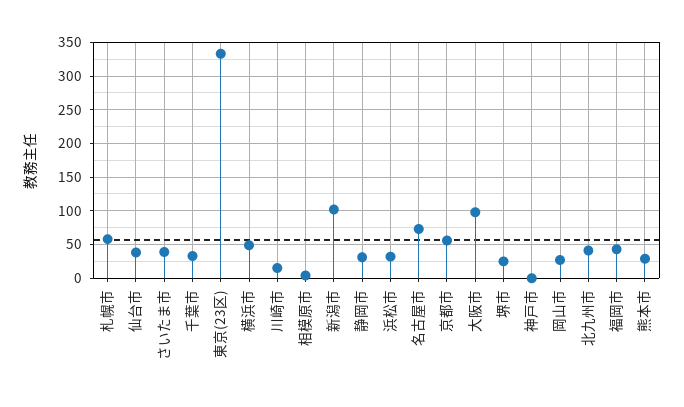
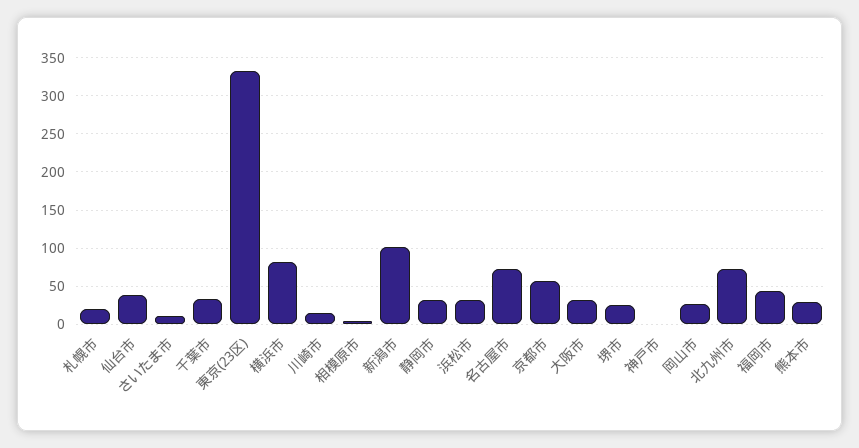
  {
-   "札幌市": 60,
+   "札幌市": 20,
    "仙台市": 40,
-   "さいたま市": 40,
+   "さいたま市": 10,
    "千葉市": 30,
    "東京(23区)": 330,
-   "横浜市": 50,
+   "横浜市": 80,
    "川崎市": 20,
    "相模原市": 0,
    "新潟市": 100,
    "静岡市": 30,
    "浜松市": 30,
    "名古屋市": 70,
    "京都市": 60,
-   "大阪市": 100,
+   "大阪市": 30,
    "堺市": 30,
    "神戸市": 0,
    "岡山市": 30,
-   "北九州市": 40,
+   "北九州市": 70,
    "福岡市": 40,
    "熊本市": 30
  }

